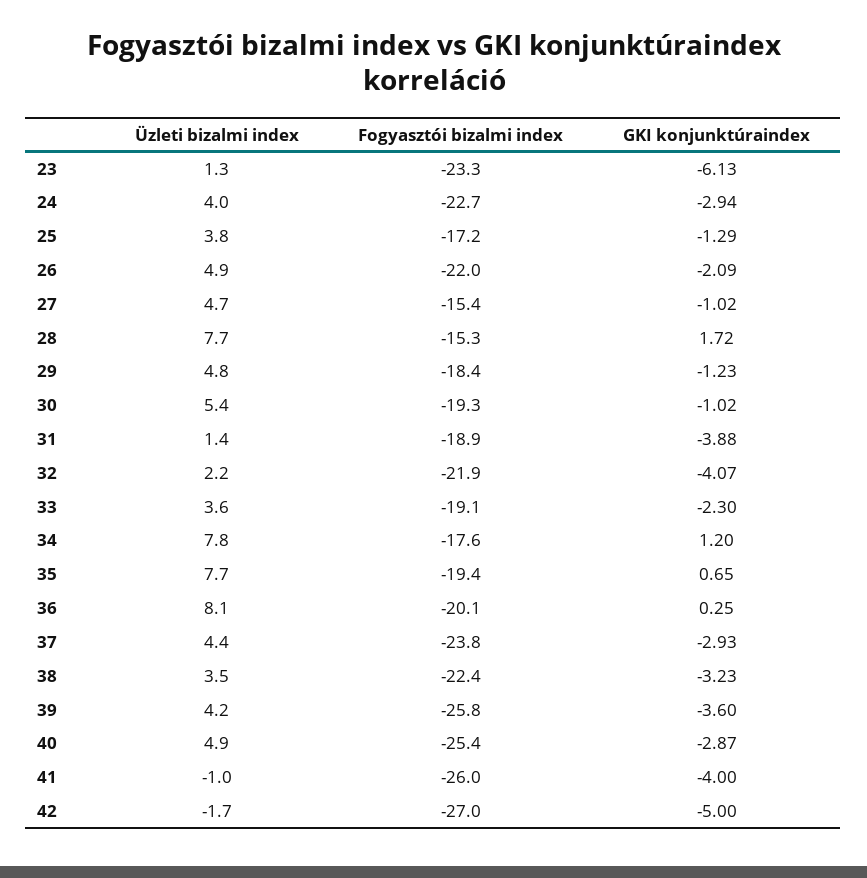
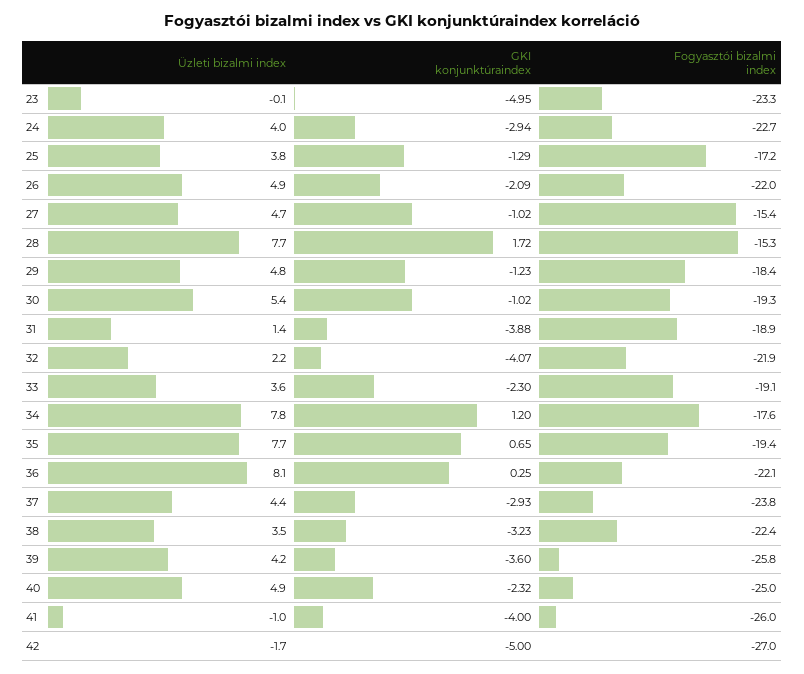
  {
    "Üzleti bizalmi index": {
-     "23": 1.3,
+     "23": -0.1,
      "24": 4,
      "25": 3.8,
      "26": 4.9,
      "27": 4.7,
      "28": 7.7,
      "29": 4.8,
      "30": 5.4,
      "31": 1.4,
      "32": 2.2,
      "33": 3.6,
      "34": 7.8,
      "35": 7.7,
      "36": 8.1,
      "37": 4.4,
      "38": 3.5,
      "39": 4.2,
      "40": 4.9,
      "41": -1,
      "42": -1.7
    },
    "Fogyasztói bizalmi index": {
      "23": -23.3,
      "24": -22.7,
      "25": -17.2,
      "26": -22,
      "27": -15.4,
      "28": -15.3,
      "29": -18.4,
      "30": -19.3,
      "31": -18.9,
      "32": -21.9,
      "33": -19.1,
      "34": -17.6,
      "35": -19.4,
-     "36": -20.1,
+     "36": -22.1,
      "37": -23.8,
      "38": -22.4,
      "39": -25.8,
-     "40": -25.4,
+     "40": -25,
      "41": -26,
      "42": -27
    },
    "GKI konjunktúraindex": {
-     "23": -6.13,
+     "23": -4.95,
      "24": -2.94,
      "25": -1.29,
      "26": -2.09,
      "27": -1.02,
      "28": 1.72,
      "29": -1.23,
      "30": -1.02,
      "31": -3.88,
      "32": -4.07,
      "33": -2.3,
      "34": 1.2,
      "35": 0.65,
      "36": 0.25,
      "37": -2.93,
      "38": -3.23,
      "39": -3.6,
-     "40": -2.87,
+     "40": -2.32,
      "41": -4,
      "42": -5
    }
  }

